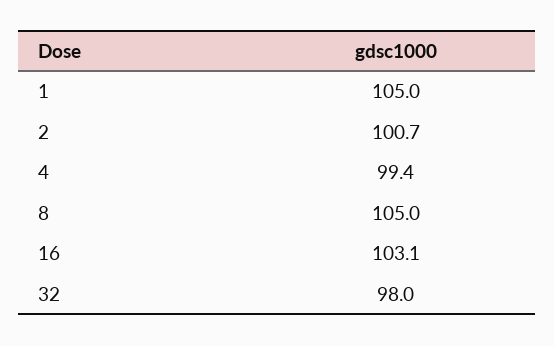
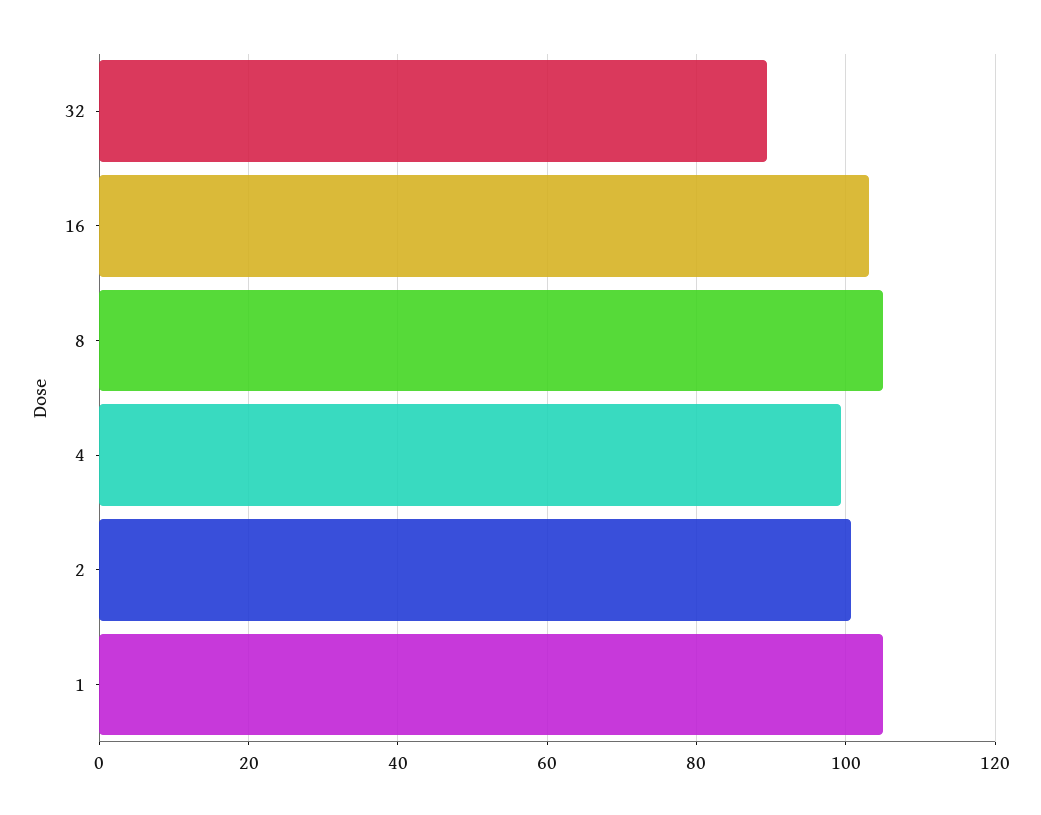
  {
    "1": 105,
    "2": 100.7,
    "4": 99.4,
    "8": 105,
    "16": 103.1,
-   "32": 98
+   "32": 90
  }

